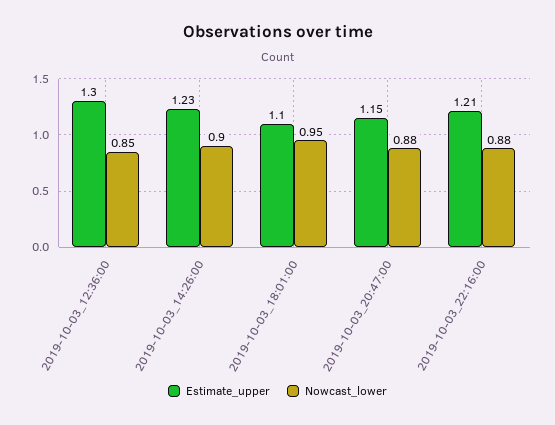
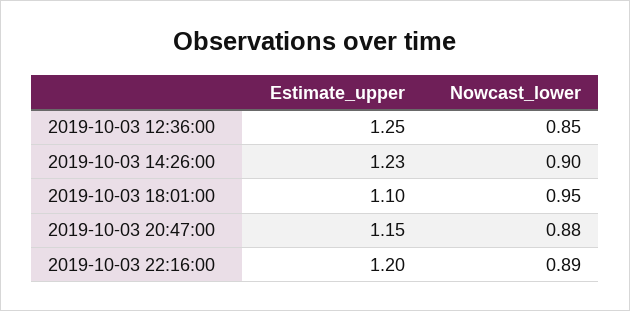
  {
    "Estimate_upper": {
-     "2019-10-03_12:36:00": 1.3,
+     "2019-10-03_12:36:00": 1.25,
      "2019-10-03_14:26:00": 1.23,
      "2019-10-03_18:01:00": 1.1,
      "2019-10-03_20:47:00": 1.15,
-     "2019-10-03_22:16:00": 1.21
+     "2019-10-03_22:16:00": 1.2
    },
    "Nowcast_lower": {
      "2019-10-03_12:36:00": 0.85,
      "2019-10-03_14:26:00": 0.9,
      "2019-10-03_18:01:00": 0.95,
      "2019-10-03_20:47:00": 0.88,
-     "2019-10-03_22:16:00": 0.88
+     "2019-10-03_22:16:00": 0.89
    }
  }

